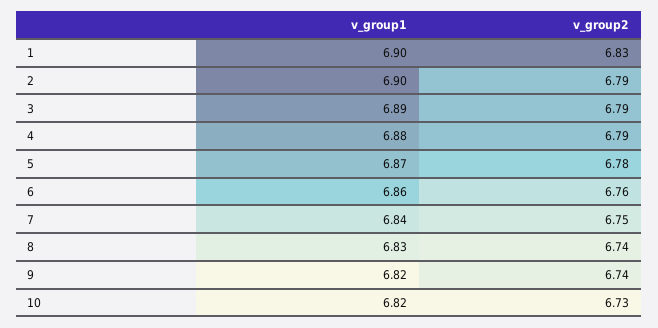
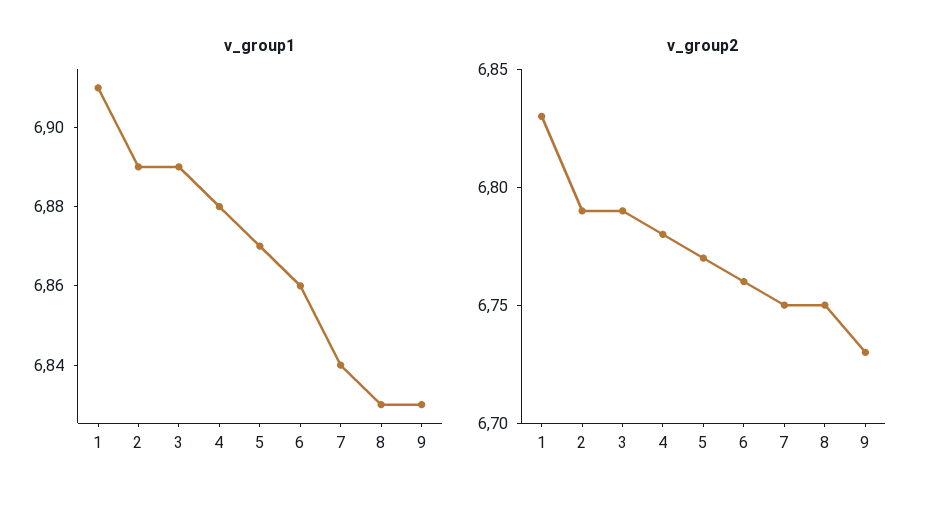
  {
    "v_group1": {
-     "1": 6.9,
+     "1": 6.91,
-     "2": 6.9,
+     "2": 6.89,
      "3": 6.89,
      "4": 6.88,
      "5": 6.87,
      "6": 6.86,
      "7": 6.84,
      "8": 6.83,
-     "9": 6.82,
+     "9": 6.83
-     "10": 6.82
    },
    "v_group2": {
      "1": 6.83,
      "2": 6.79,
      "3": 6.79,
-     "4": 6.79,
+     "4": 6.78,
-     "5": 6.78,
+     "5": 6.77,
      "6": 6.76,
      "7": 6.75,
-     "8": 6.74,
+     "8": 6.75,
-     "9": 6.74,
+     "9": 6.73
-     "10": 6.73
    }
  }

